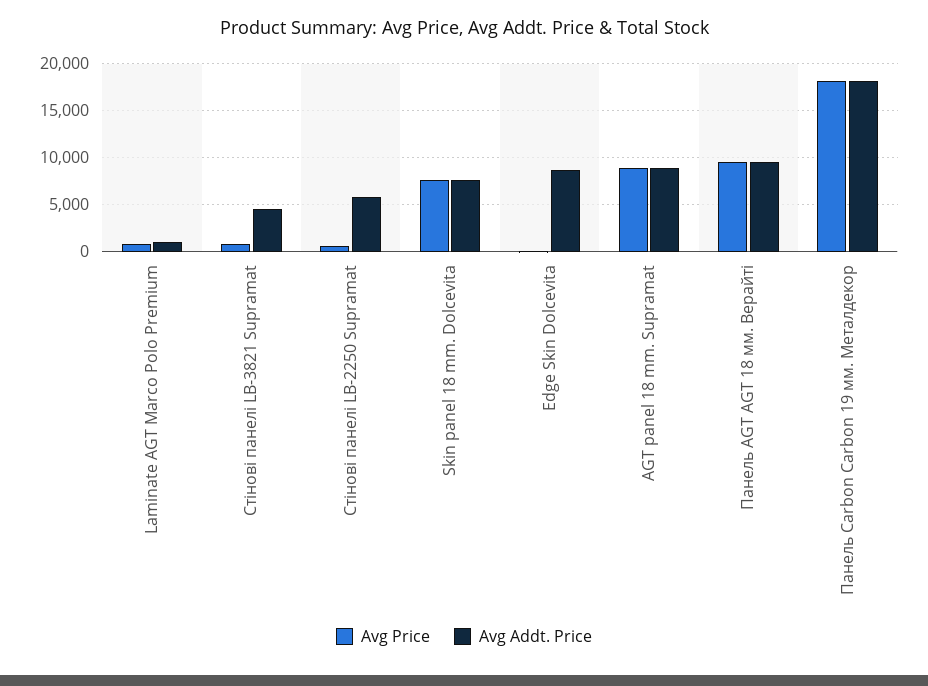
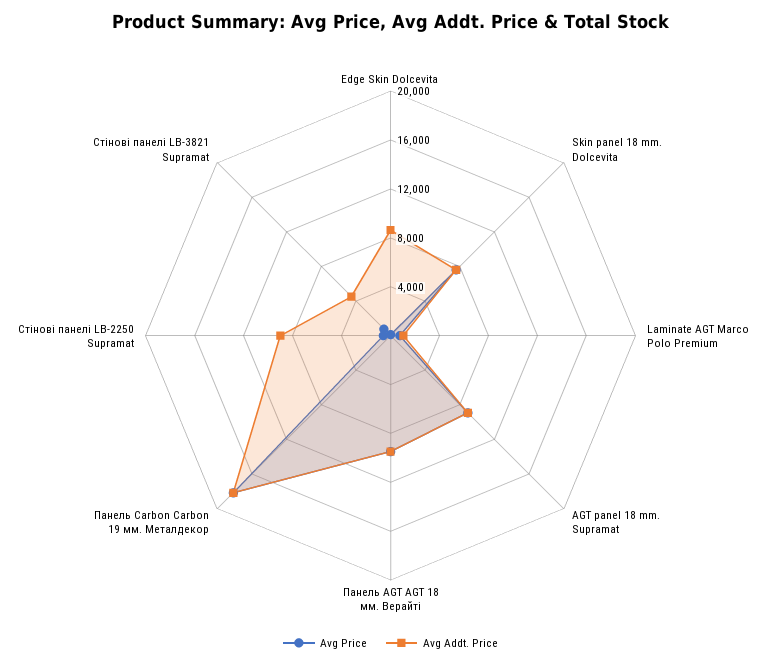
  {
    "Avg Price": {
      "Laminate AGT Marco Polo Premium": 1000,
      "Стінові панелі LB-3821 Supramat": 1000,
      "Стінові панелі LB-2250 Supramat": 1000,
      "Skin panel 18 mm. Dolcevita": 8000,
      "Edge Skin Dolcevita": 0,
      "AGT panel 18 mm. Supramat": 9000,
      "Панель AGT AGT 18 мм. Верайті": 9000,
      "Панель Carbon Carbon 19 мм. Металдекор": 18000
    },
    "Avg Addt. Price": {
      "Laminate AGT Marco Polo Premium": 1000,
      "Стінові панелі LB-3821 Supramat": 5000,
-     "Стінові панелі LB-2250 Supramat": 6000,
+     "Стінові панелі LB-2250 Supramat": 9000,
      "Skin panel 18 mm. Dolcevita": 8000,
      "Edge Skin Dolcevita": 9000,
      "AGT panel 18 mm. Supramat": 9000,
      "Панель AGT AGT 18 мм. Верайті": 9000,
      "Панель Carbon Carbon 19 мм. Металдекор": 18000
    }
  }

